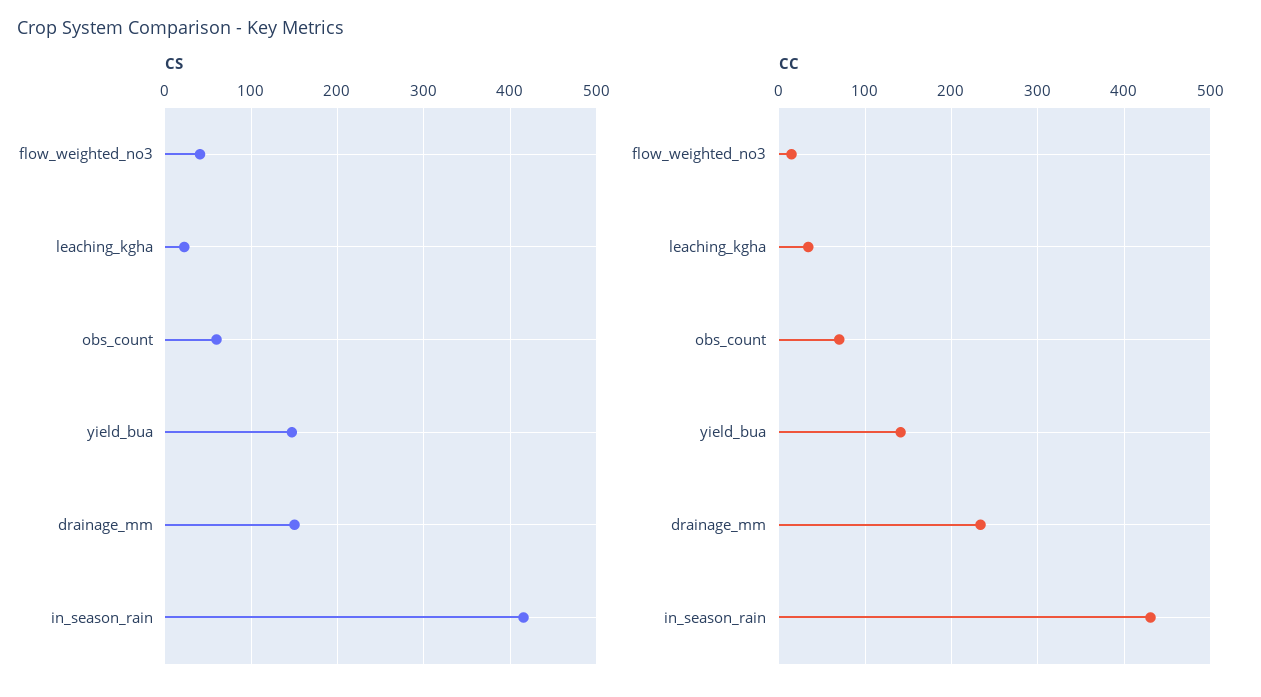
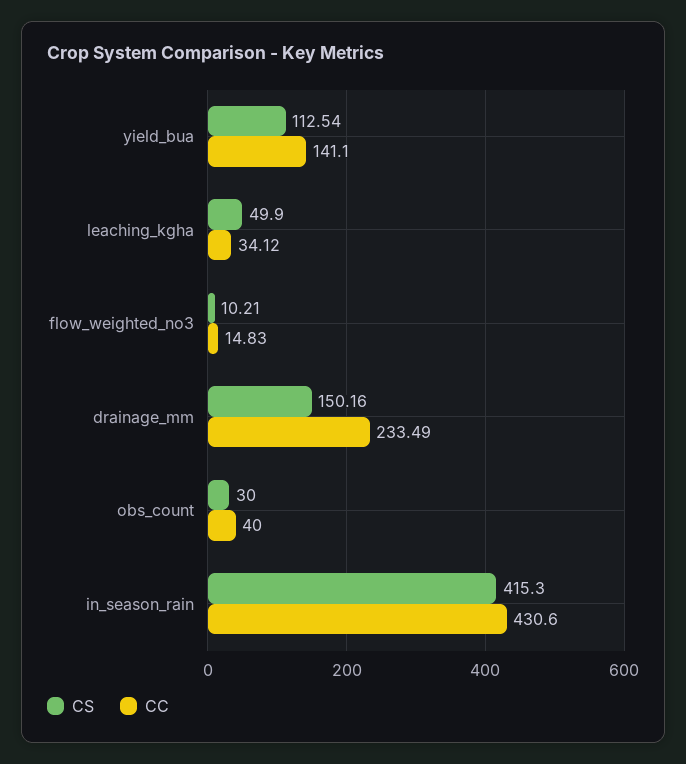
  {
    "CS": {
-     "flow_weighted_no3": 40,
+     "flow_weighted_no3": 10.21,
-     "leaching_kgha": 20,
+     "leaching_kgha": 49.9,
-     "obs_count": 60,
+     "obs_count": 30,
-     "yield_bua": 150,
+     "yield_bua": 112.54,
      "drainage_mm": 150.16,
      "in_season_rain": 415.3
    },
    "CC": {
      "flow_weighted_no3": 14.83,
      "leaching_kgha": 34.12,
-     "obs_count": 70,
+     "obs_count": 40,
      "yield_bua": 141.1,
      "drainage_mm": 233.49,
      "in_season_rain": 430.6
    }
  }

